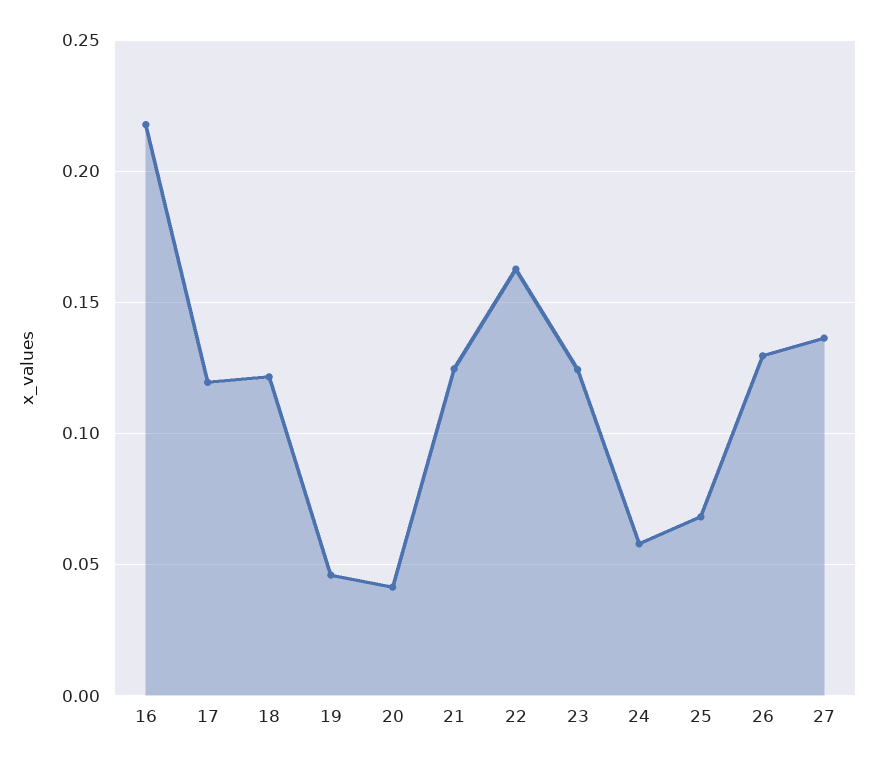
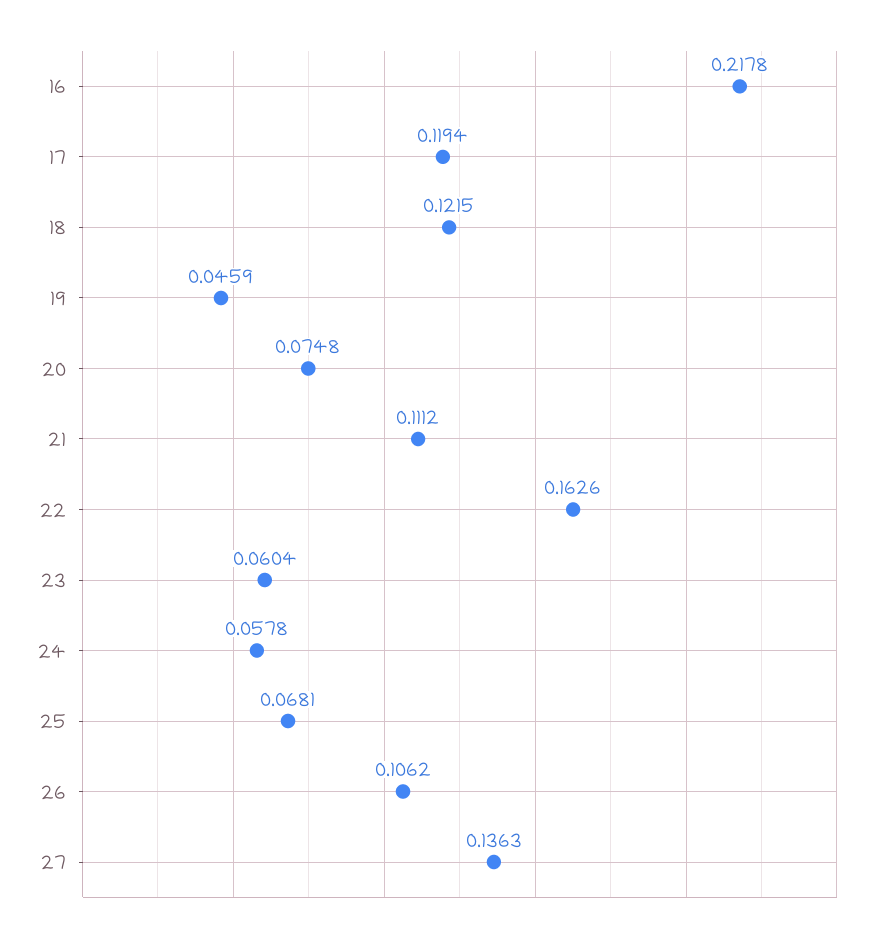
  {
    "16": 0.2178,
    "17": 0.1194,
    "18": 0.1215,
    "19": 0.0459,
-   "20": 0.04,
+   "20": 0.0748,
-   "21": 0.125,
+   "21": 0.1112,
    "22": 0.1626,
-   "23": 0.125,
+   "23": 0.0604,
    "24": 0.0578,
    "25": 0.0681,
-   "26": 0.13,
+   "26": 0.1062,
    "27": 0.1363
  }

